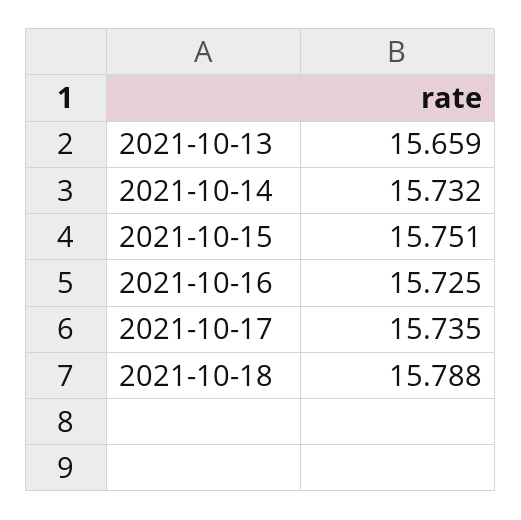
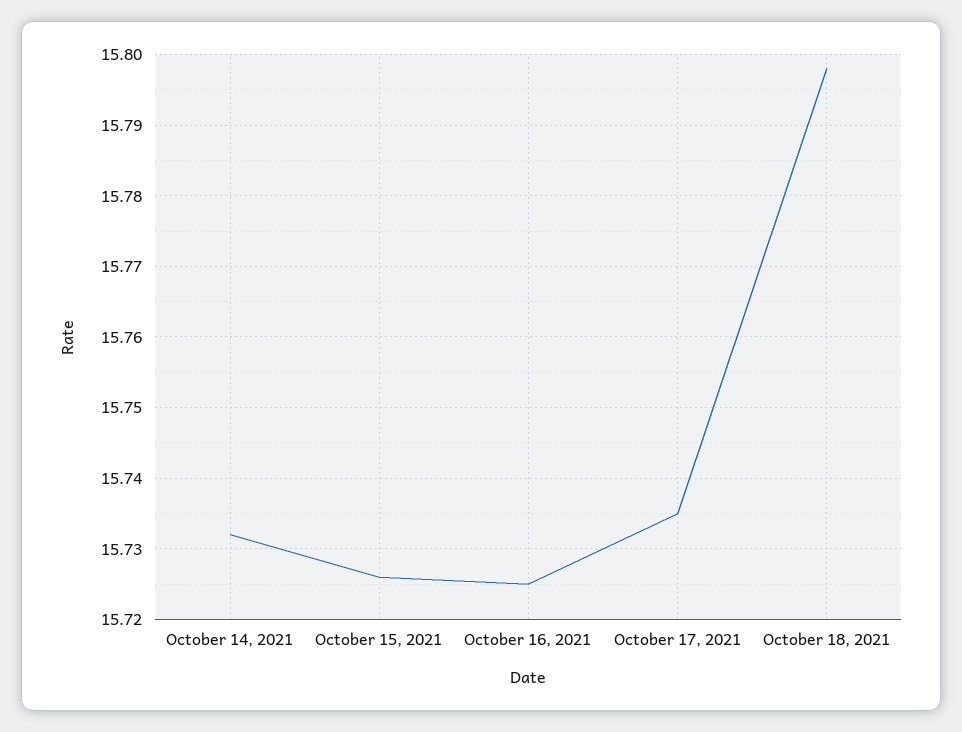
  {
-   "2021-10-13": 15.659,
    "2021-10-14": 15.732,
-   "2021-10-15": 15.751,
+   "2021-10-15": 15.726,
    "2021-10-16": 15.725,
    "2021-10-17": 15.735,
-   "2021-10-18": 15.788
+   "2021-10-18": 15.798
  }

